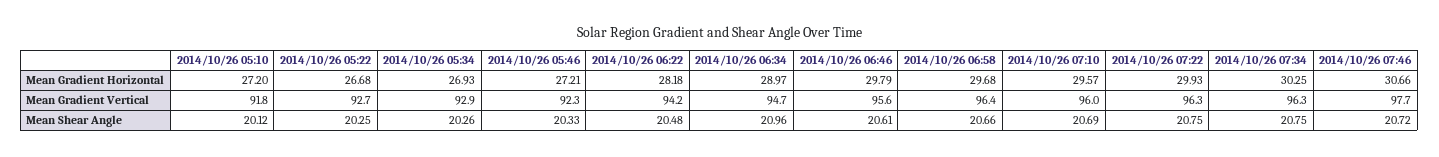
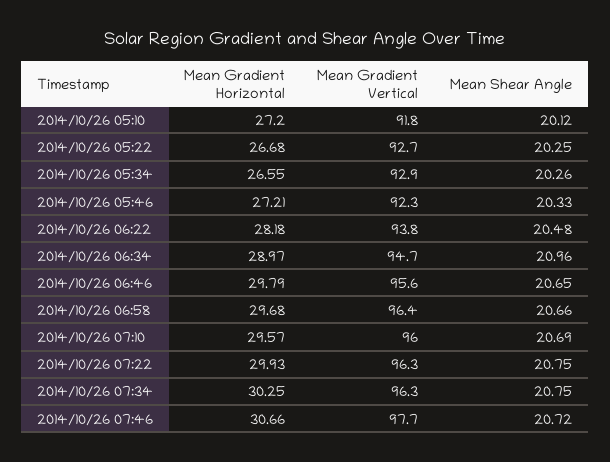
  {
    "2014/10/26 05:10": {
      "Mean Gradient Horizontal": 27.2,
      "Mean Gradient Vertical": 91.8,
      "Mean Shear Angle": 20.12
    },
    "2014/10/26 05:22": {
      "Mean Gradient Horizontal": 26.68,
      "Mean Gradient Vertical": 92.7,
      "Mean Shear Angle": 20.25
    },
    "2014/10/26 05:34": {
-     "Mean Gradient Horizontal": 26.93,
+     "Mean Gradient Horizontal": 26.55,
      "Mean Gradient Vertical": 92.9,
      "Mean Shear Angle": 20.26
    },
    "2014/10/26 05:46": {
      "Mean Gradient Horizontal": 27.21,
      "Mean Gradient Vertical": 92.3,
      "Mean Shear Angle": 20.33
    },
    "2014/10/26 06:22": {
      "Mean Gradient Horizontal": 28.18,
-     "Mean Gradient Vertical": 94.2,
+     "Mean Gradient Vertical": 93.8,
      "Mean Shear Angle": 20.48
    },
    "2014/10/26 06:34": {
      "Mean Gradient Horizontal": 28.97,
      "Mean Gradient Vertical": 94.7,
      "Mean Shear Angle": 20.96
    },
    "2014/10/26 06:46": {
      "Mean Gradient Horizontal": 29.79,
      "Mean Gradient Vertical": 95.6,
-     "Mean Shear Angle": 20.61
+     "Mean Shear Angle": 20.65
    },
    "2014/10/26 06:58": {
      "Mean Gradient Horizontal": 29.68,
      "Mean Gradient Vertical": 96.4,
      "Mean Shear Angle": 20.66
    },
    "2014/10/26 07:10": {
      "Mean Gradient Horizontal": 29.57,
      "Mean Gradient Vertical": 96,
      "Mean Shear Angle": 20.69
    },
    "2014/10/26 07:22": {
      "Mean Gradient Horizontal": 29.93,
      "Mean Gradient Vertical": 96.3,
      "Mean Shear Angle": 20.75
    },
    "2014/10/26 07:34": {
      "Mean Gradient Horizontal": 30.25,
      "Mean Gradient Vertical": 96.3,
      "Mean Shear Angle": 20.75
    },
    "2014/10/26 07:46": {
      "Mean Gradient Horizontal": 30.66,
      "Mean Gradient Vertical": 97.7,
      "Mean Shear Angle": 20.72
    }
  }

